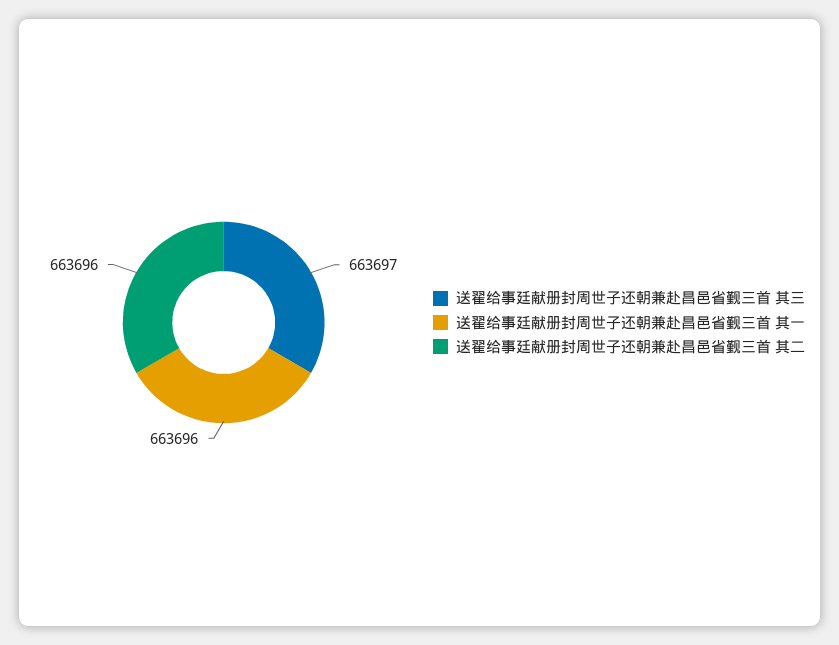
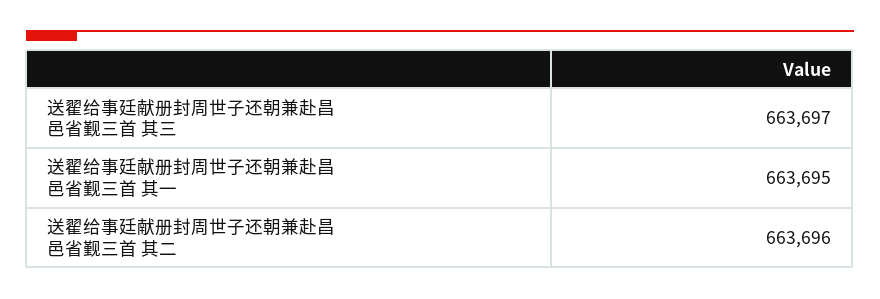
  {
    "送翟给事廷献册封周世子还朝兼赴昌邑省觐三首 其三": 663697,
-   "送翟给事廷献册封周世子还朝兼赴昌邑省觐三首 其一": 663696,
+   "送翟给事廷献册封周世子还朝兼赴昌邑省觐三首 其一": 663695,
    "送翟给事廷献册封周世子还朝兼赴昌邑省觐三首 其二": 663696
  }

